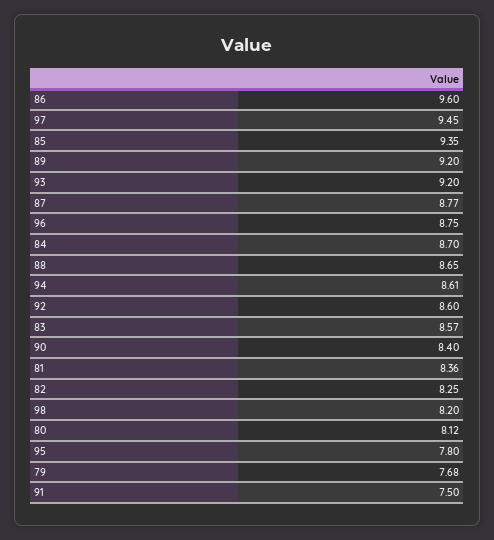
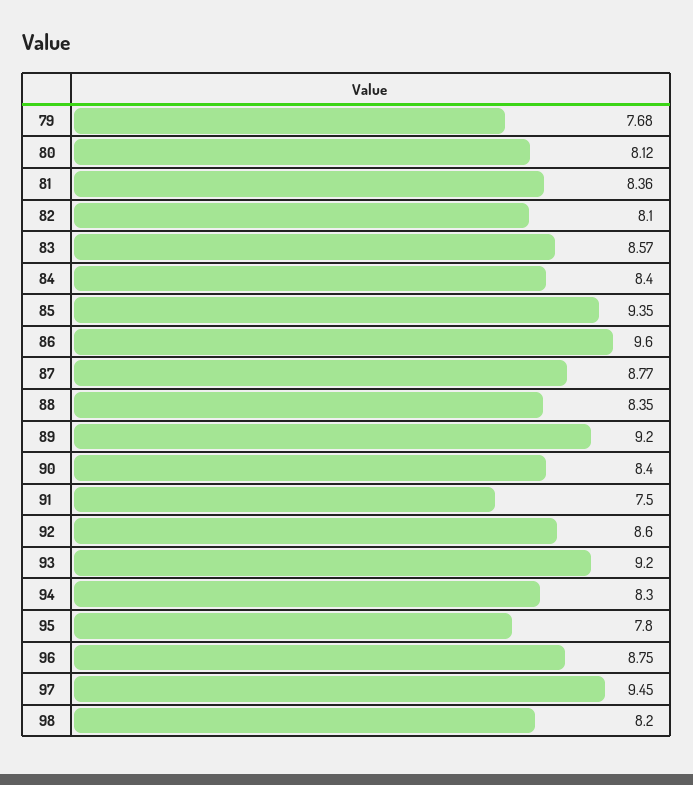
  {
    "86": 9.6,
    "97": 9.45,
    "85": 9.35,
    "89": 9.2,
    "93": 9.2,
    "87": 8.77,
    "96": 8.75,
-   "84": 8.7,
+   "84": 8.4,
-   "88": 8.65,
+   "88": 8.35,
-   "94": 8.61,
+   "94": 8.3,
    "92": 8.6,
    "83": 8.57,
    "90": 8.4,
    "81": 8.36,
-   "82": 8.25,
+   "82": 8.1,
    "98": 8.2,
    "80": 8.12,
    "95": 7.8,
    "79": 7.68,
    "91": 7.5
  }

